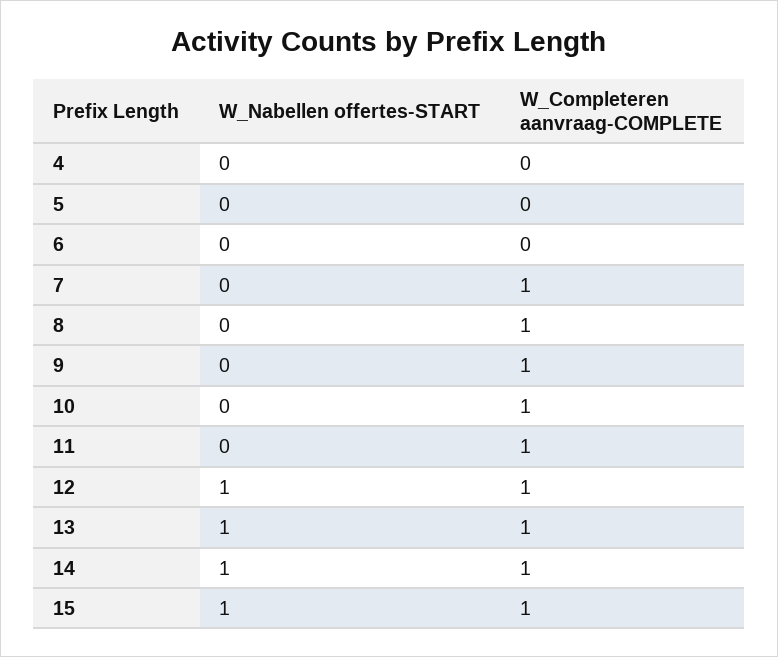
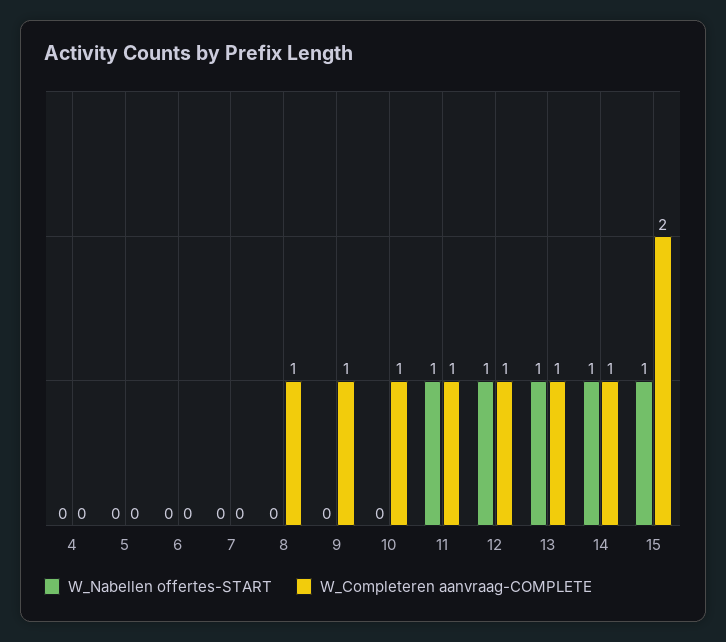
  {
    "W_Nabellen offertes-START": {
      "4": 0,
      "5": 0,
      "6": 0,
      "7": 0,
      "8": 0,
      "9": 0,
      "10": 0,
-     "11": 0,
+     "11": 1,
      "12": 1,
      "13": 1,
      "14": 1,
      "15": 1
    },
    "W_Completeren aanvraag-COMPLETE": {
      "4": 0,
      "5": 0,
      "6": 0,
-     "7": 1,
+     "7": 0,
      "8": 1,
      "9": 1,
      "10": 1,
      "11": 1,
      "12": 1,
      "13": 1,
      "14": 1,
-     "15": 1
+     "15": 2
    }
  }

